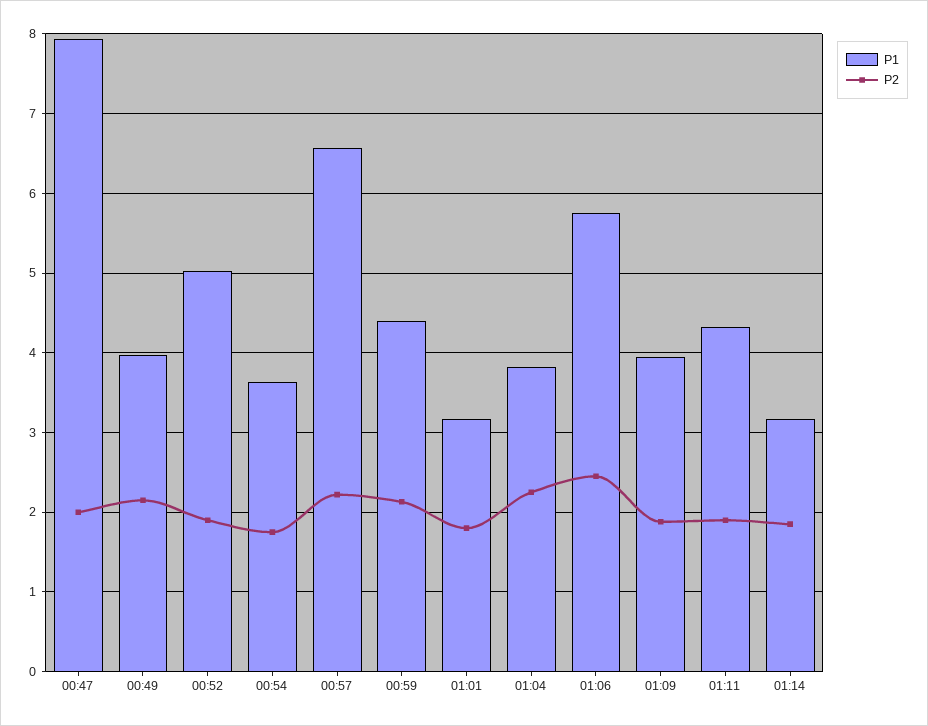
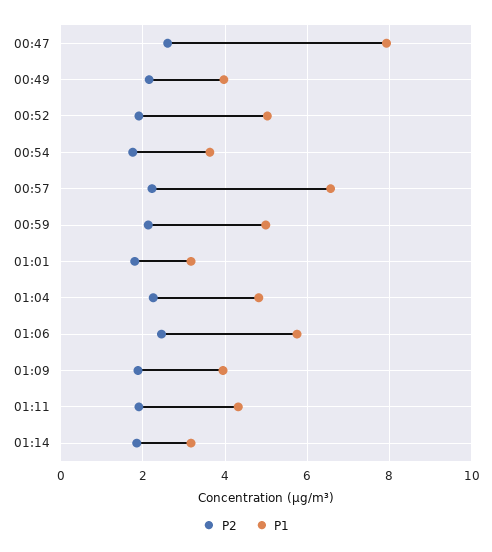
  {
    "P1": {
      "00:47": 7.9,
      "00:49": 4,
      "00:52": 5,
      "00:54": 3.6,
      "00:57": 6.6,
-     "00:59": 4.4,
+     "00:59": 5,
      "01:01": 3.2,
-     "01:04": 3.8,
+     "01:04": 4.8,
      "01:06": 5.8,
      "01:09": 4,
      "01:11": 4.3,
      "01:14": 3.2
    },
    "P2": {
-     "00:47": 2,
+     "00:47": 2.6,
      "00:49": 2.2,
      "00:52": 1.9,
      "00:54": 1.8,
      "00:57": 2.2,
      "00:59": 2.1,
      "01:01": 1.8,
      "01:04": 2.3,
      "01:06": 2.5,
      "01:09": 1.9,
      "01:11": 1.9,
      "01:14": 1.9
    }
  }

